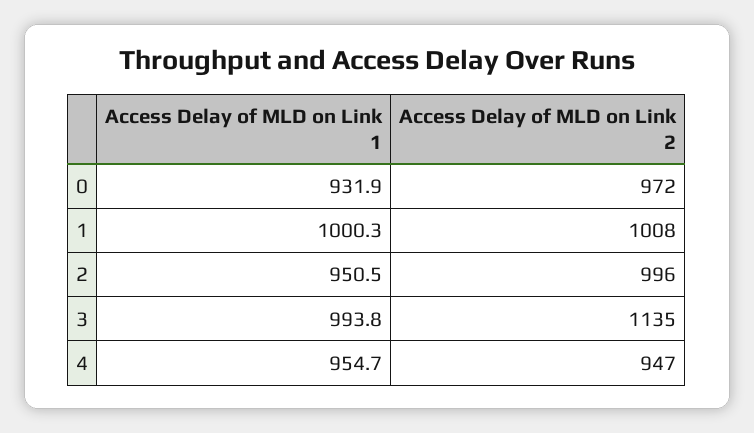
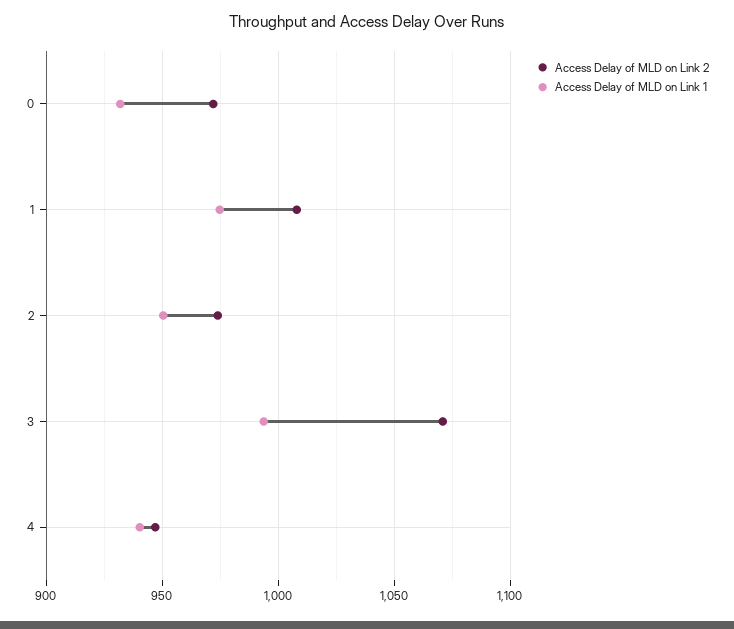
  {
    "Access Delay of MLD on Link 1": {
      "0": 931.9,
-     "1": 1000.3,
+     "1": 975,
      "2": 950.5,
      "3": 993.8,
-     "4": 954.7
+     "4": 940
    },
    "Access Delay of MLD on Link 2": {
      "0": 972,
      "1": 1008,
-     "2": 996,
+     "2": 975,
-     "3": 1135,
+     "3": 1070,
      "4": 947
    }
  }

